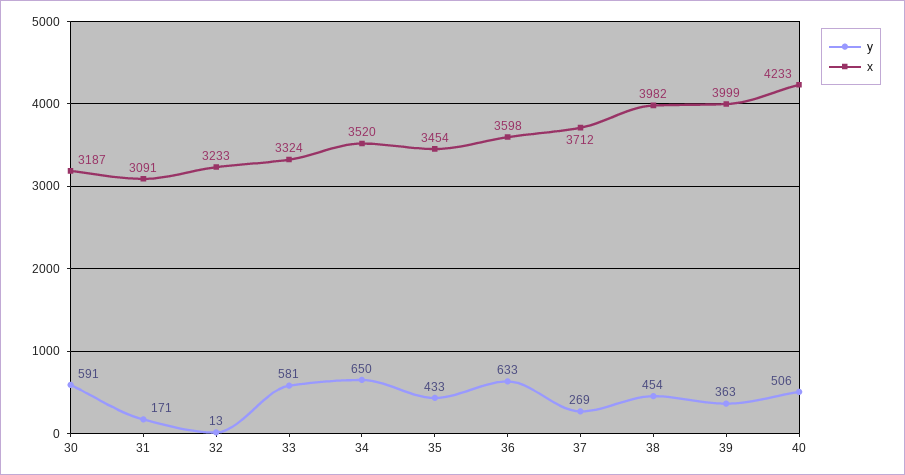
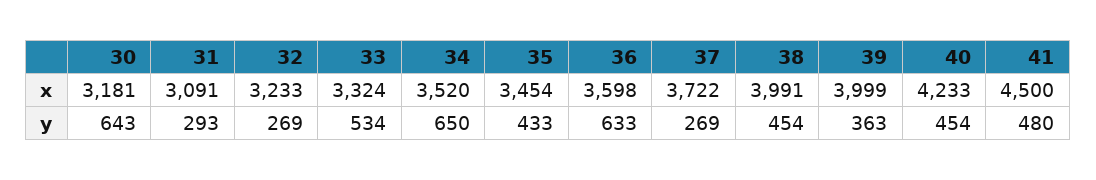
  {
    "y": {
-     "30": 591,
+     "30": 643,
-     "31": 171,
+     "31": 293,
-     "32": 13,
+     "32": 269,
-     "33": 581,
+     "33": 534,
      "34": 650,
      "35": 433,
      "36": 633,
      "37": 269,
      "38": 454,
      "39": 363,
-     "40": 506
+     "40": 454,
+     "41": 480
    },
    "x": {
-     "30": 3187,
+     "30": 3181,
      "31": 3091,
      "32": 3233,
      "33": 3324,
      "34": 3520,
      "35": 3454,
      "36": 3598,
-     "37": 3712,
+     "37": 3722,
-     "38": 3982,
+     "38": 3991,
      "39": 3999,
-     "40": 4233
+     "40": 4233,
+     "41": 4500
    }
  }

